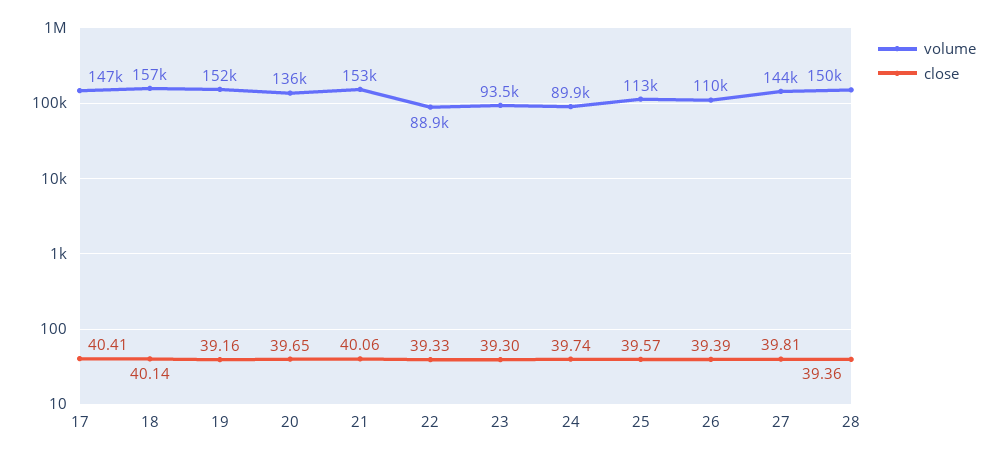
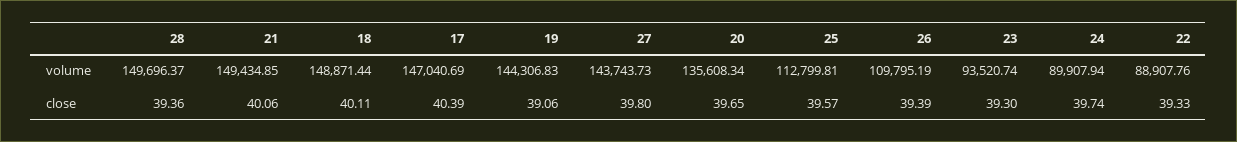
  {
    "volume": {
      "17": 147040.69,
-     "18": 157000,
+     "18": 148871.44,
-     "19": 152000,
+     "19": 144306.83,
      "20": 135608.34,
-     "21": 153000,
+     "21": 149434.85,
      "22": 88907.76,
      "23": 93520.74,
      "24": 89907.94,
      "25": 112799.81,
      "26": 109795.19,
      "27": 143743.73,
      "28": 149696.37
    },
    "close": {
-     "17": 40.41,
+     "17": 40.39,
-     "18": 40.14,
+     "18": 40.11,
-     "19": 39.16,
+     "19": 39.06,
      "20": 39.65,
      "21": 40.06,
      "22": 39.33,
      "23": 39.3,
      "24": 39.74,
      "25": 39.57,
      "26": 39.39,
-     "27": 39.81,
+     "27": 39.8,
      "28": 39.36
    }
  }

